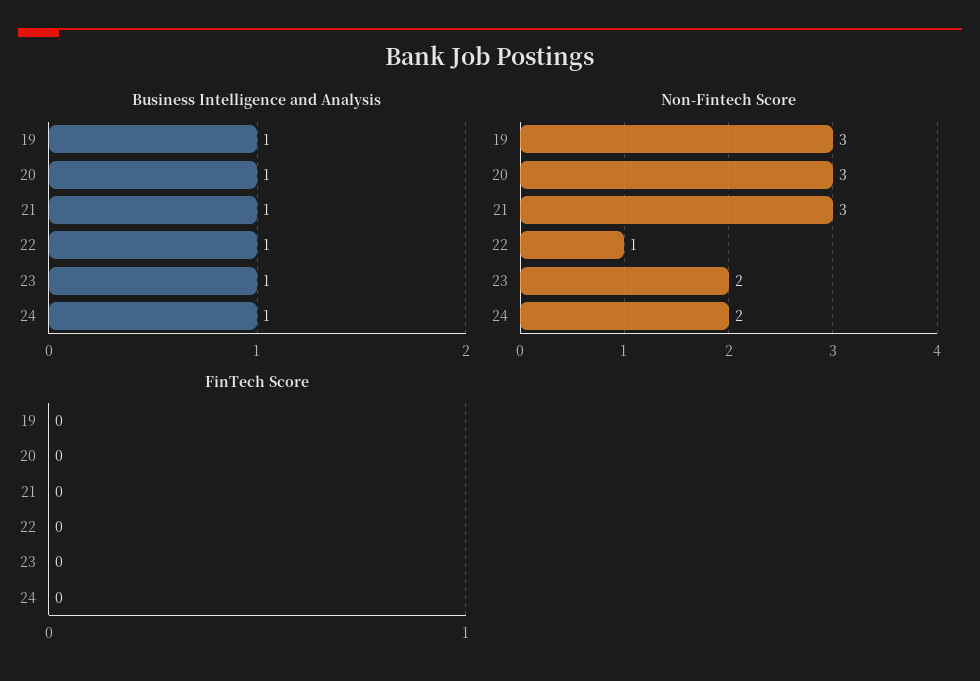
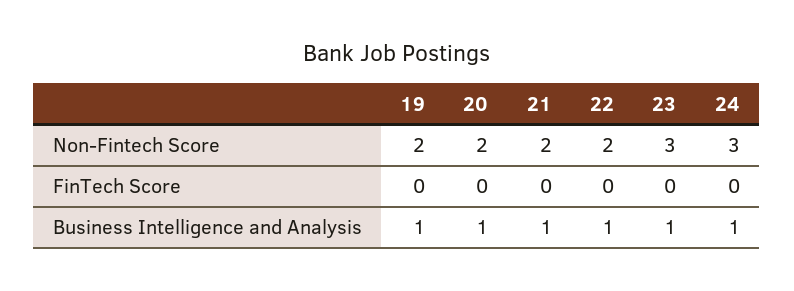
  {
    "Business Intelligence and Analysis": {
      "19": 1,
      "20": 1,
      "21": 1,
      "22": 1,
      "23": 1,
      "24": 1
    },
    "Non-Fintech Score": {
-     "19": 3,
+     "19": 2,
-     "20": 3,
+     "20": 2,
-     "21": 3,
+     "21": 2,
-     "22": 1,
+     "22": 2,
-     "23": 2,
+     "23": 3,
-     "24": 2
+     "24": 3
    },
    "FinTech Score": {
      "19": 0,
      "20": 0,
      "21": 0,
      "22": 0,
      "23": 0,
      "24": 0
    }
  }

